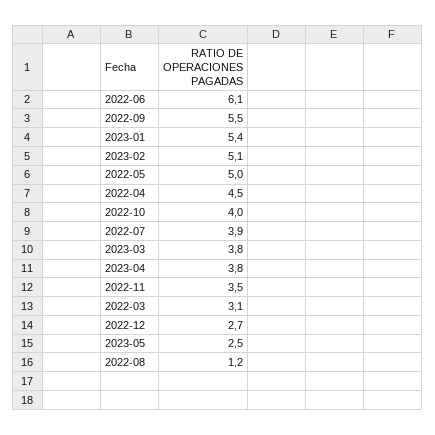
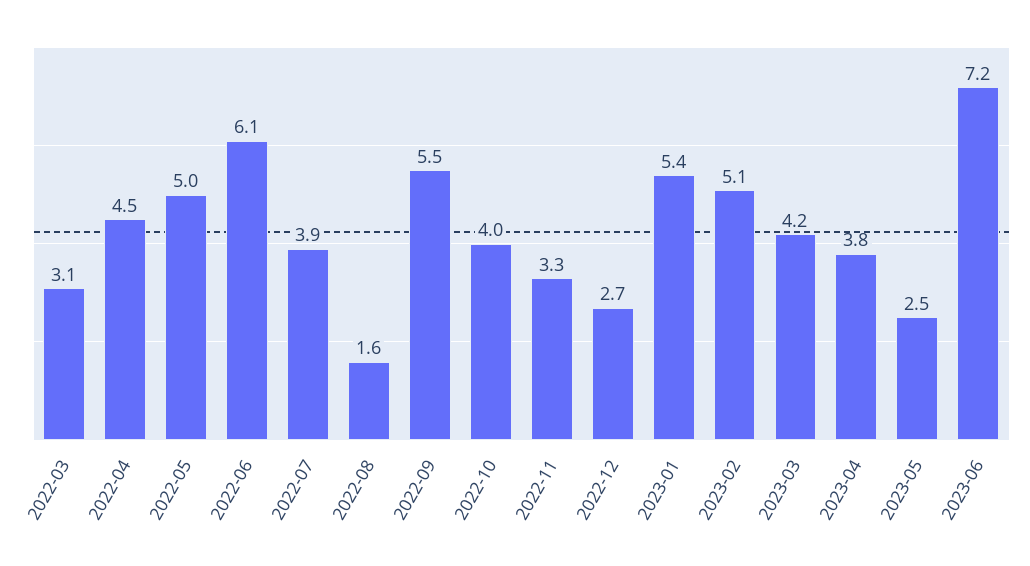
  {
    "2022-06": 6.1,
    "2022-09": 5.5,
    "2023-01": 5.4,
    "2023-02": 5.1,
    "2022-05": 5,
    "2022-04": 4.5,
    "2022-10": 4,
    "2022-07": 3.9,
-   "2023-03": 3.8,
+   "2023-03": 4.2,
    "2023-04": 3.8,
-   "2022-11": 3.5,
+   "2022-11": 3.3,
    "2022-03": 3.1,
    "2022-12": 2.7,
    "2023-05": 2.5,
-   "2022-08": 1.2
+   "2022-08": 1.6,
+   "2023-06": 7.2
  }

